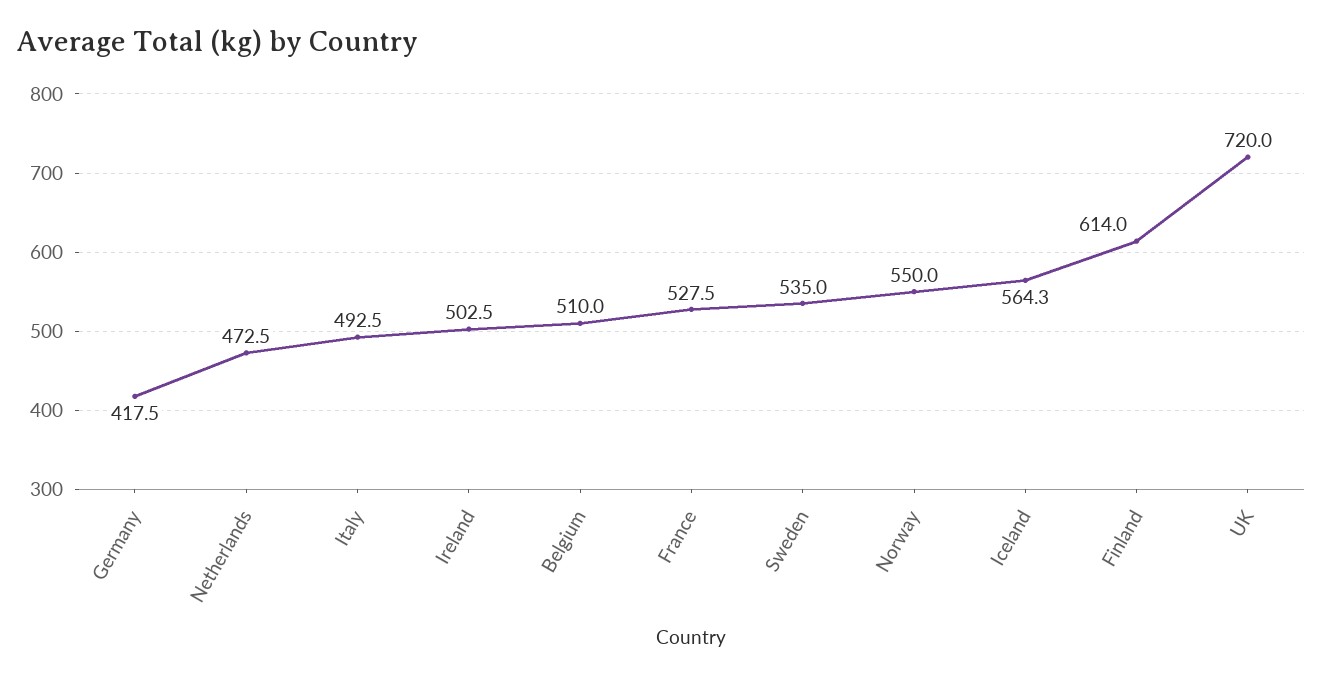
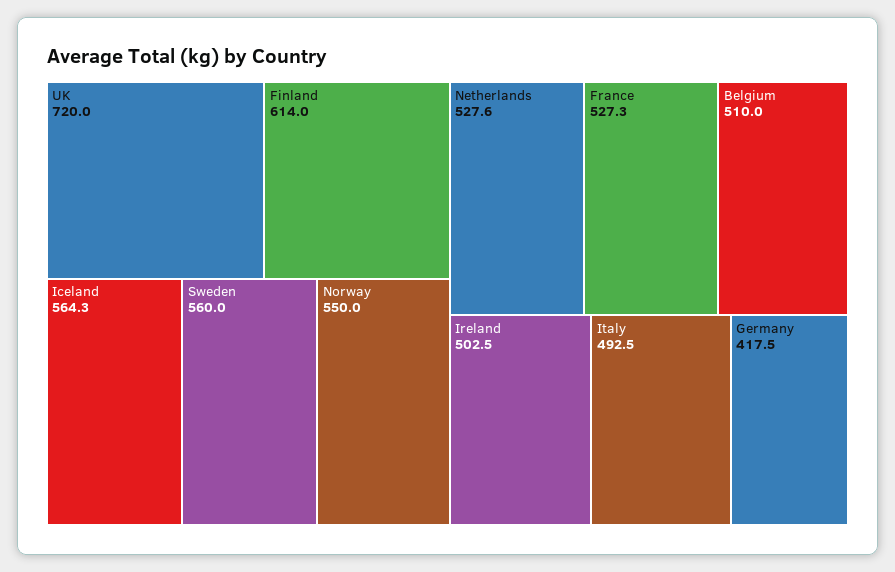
  {
    "Germany": 417.5,
-   "Netherlands": 472.5,
+   "Netherlands": 527.6,
    "Italy": 492.5,
    "Ireland": 502.5,
    "Belgium": 510,
-   "France": 527.5,
+   "France": 527.3,
-   "Sweden": 535,
+   "Sweden": 560,
    "Norway": 550,
    "Iceland": 564.3,
    "Finland": 614,
    "UK": 720
  }

